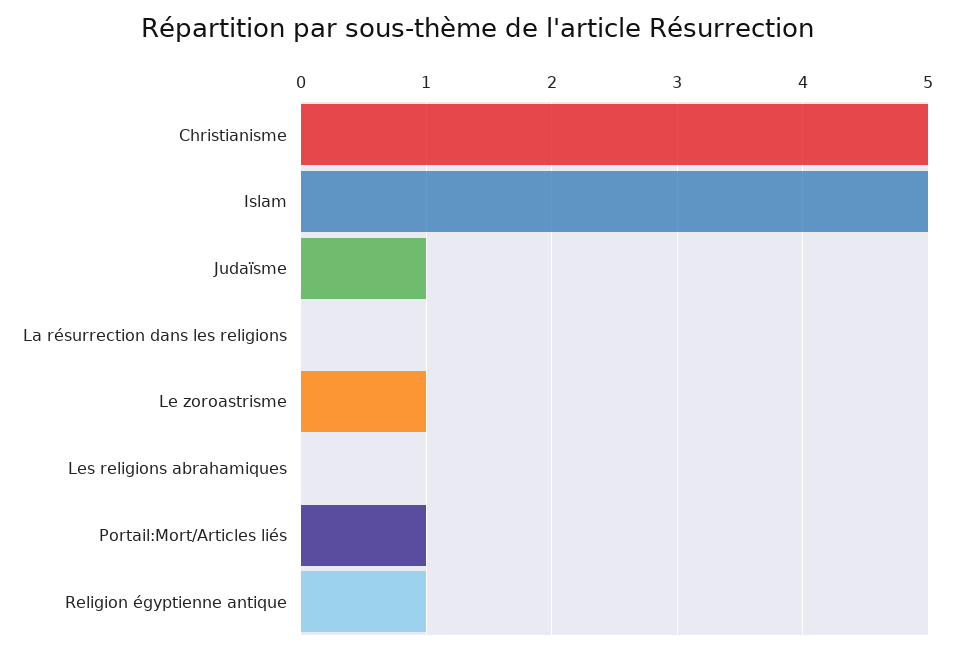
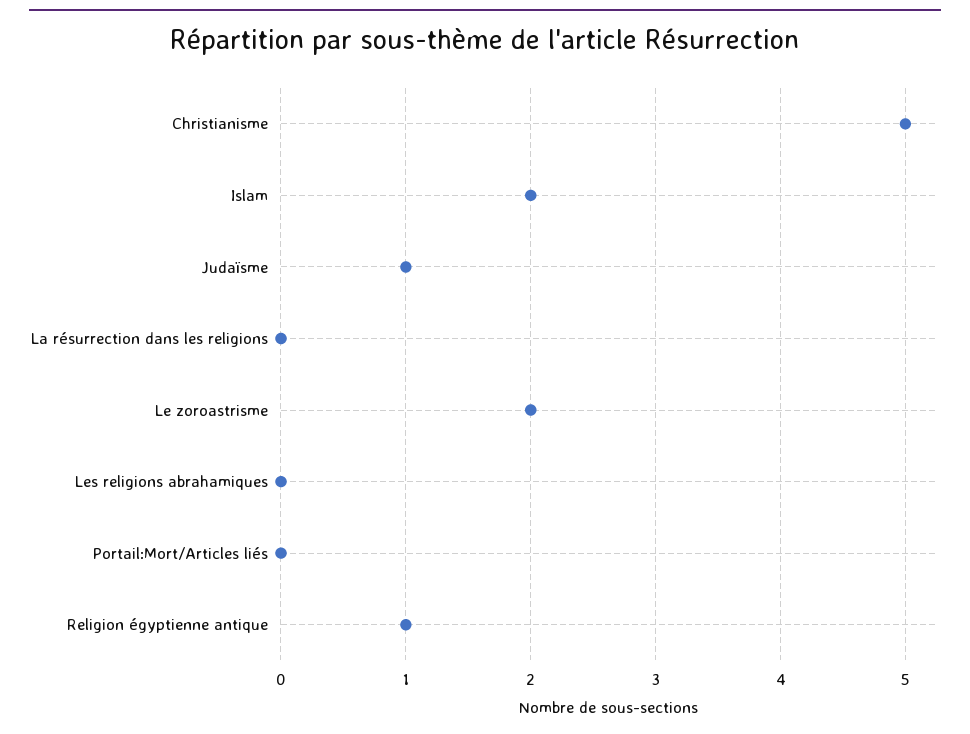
  {
    "Christianisme": 5,
-   "Islam": 5,
+   "Islam": 2,
    "Judaïsme": 1,
    "La résurrection dans les religions": 0,
-   "Le zoroastrisme": 1,
+   "Le zoroastrisme": 2,
    "Les religions abrahamiques": 0,
-   "Portail:Mort/Articles liés": 1,
+   "Portail:Mort/Articles liés": 0,
    "Religion égyptienne antique": 1
  }

